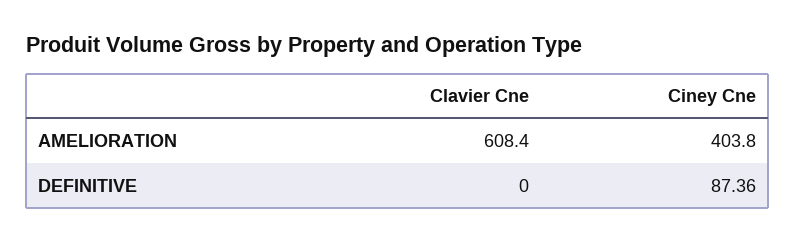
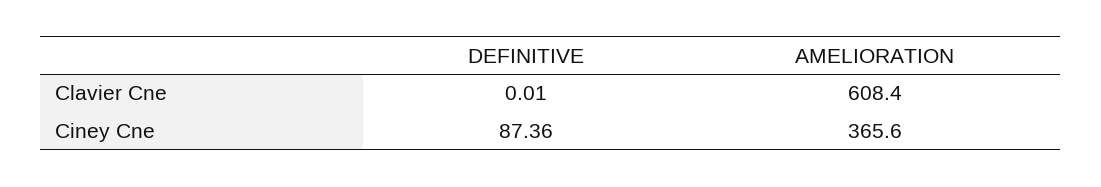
  {
    "Clavier Cne": {
      "AMELIORATION": 608.4,
-     "DEFINITIVE": 0
+     "DEFINITIVE": 0.01
    },
    "Ciney Cne": {
-     "AMELIORATION": 403.8,
+     "AMELIORATION": 365.6,
      "DEFINITIVE": 87.36
    }
  }

